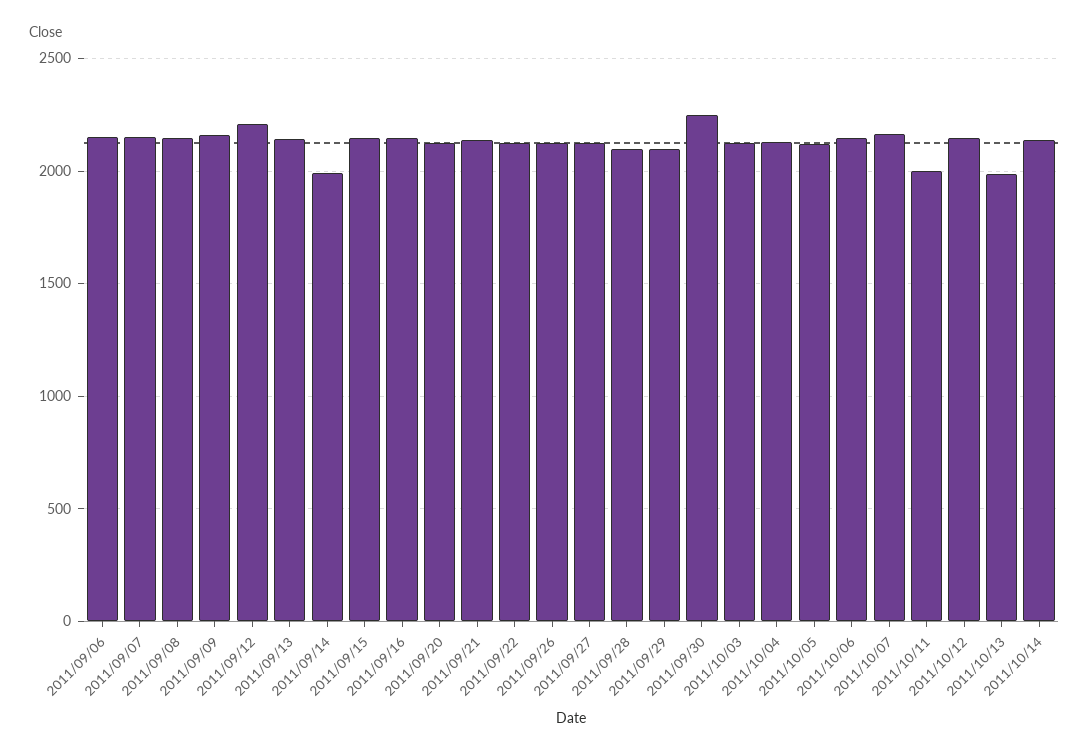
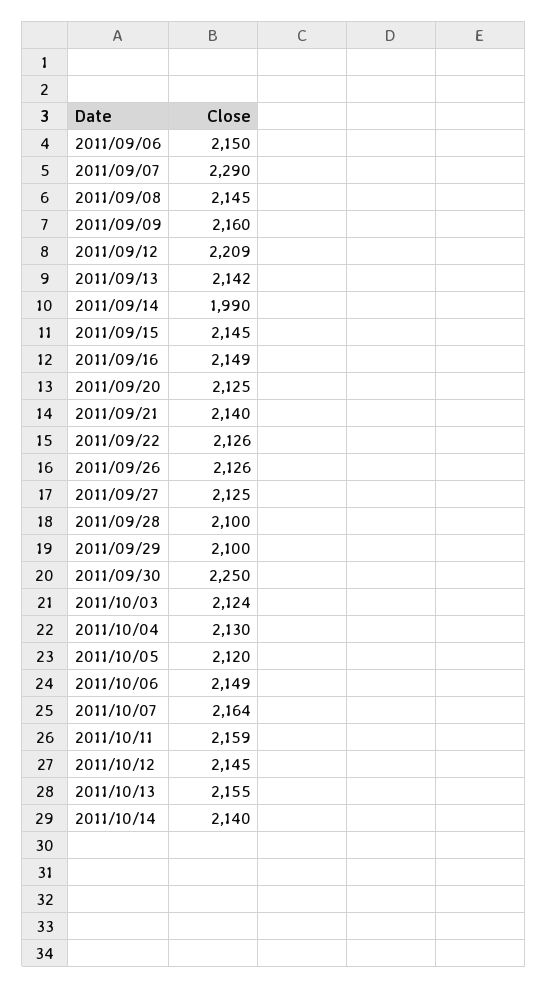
  {
    "2011/09/06": 2150,
-   "2011/09/07": 2150,
+   "2011/09/07": 2290,
    "2011/09/08": 2145,
    "2011/09/09": 2160,
    "2011/09/12": 2209,
    "2011/09/13": 2142,
    "2011/09/14": 1990,
    "2011/09/15": 2145,
    "2011/09/16": 2149,
    "2011/09/20": 2125,
    "2011/09/21": 2140,
    "2011/09/22": 2126,
    "2011/09/26": 2126,
    "2011/09/27": 2125,
    "2011/09/28": 2100,
    "2011/09/29": 2100,
    "2011/09/30": 2250,
    "2011/10/03": 2124,
    "2011/10/04": 2130,
    "2011/10/05": 2120,
    "2011/10/06": 2149,
    "2011/10/07": 2164,
-   "2011/10/11": 2000,
+   "2011/10/11": 2159,
    "2011/10/12": 2145,
-   "2011/10/13": 2000,
+   "2011/10/13": 2155,
    "2011/10/14": 2140
  }

